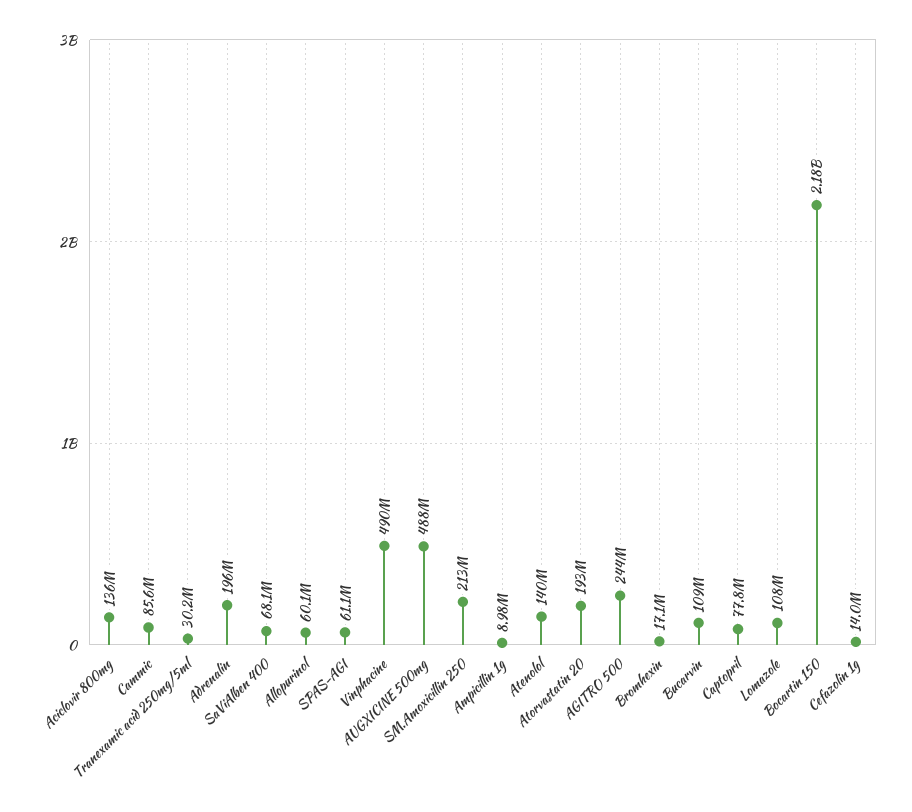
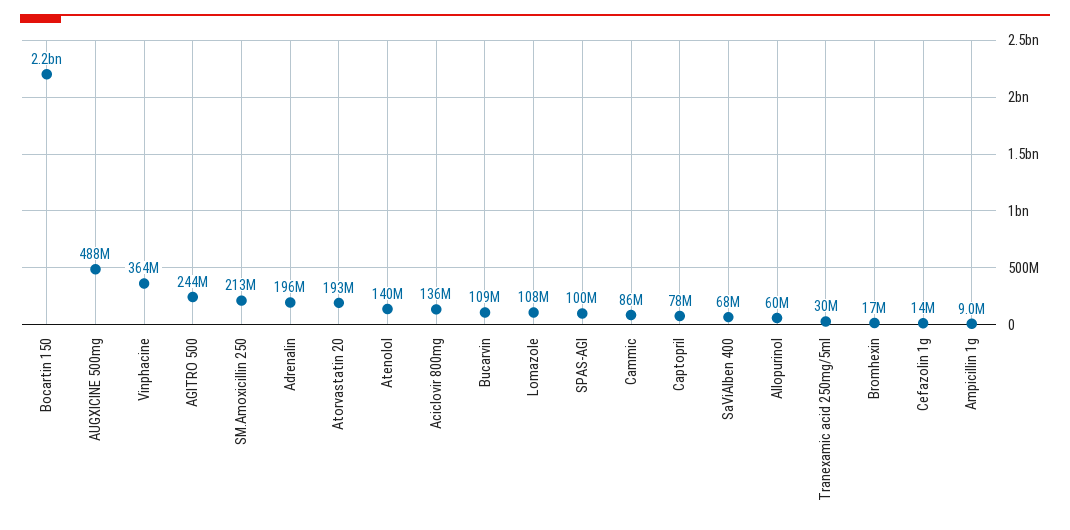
  {
    "Aciclovir 800mg": 136000000,
    "Cammic": 85600000,
    "Tranexamic acid 250mg/5ml": 30200000,
    "Adrenalin": 196000000,
    "SaViAlben 400": 68100000,
    "Allopurinol": 60100000,
-   "SPAS-AGI": 61100000,
+   "SPAS-AGI": 100000000,
-   "Vinphacine": 490000000,
+   "Vinphacine": 364000000,
    "AUGXICINE 500mg": 488000000,
    "SM.Amoxicillin 250": 213000000,
    "Ampicillin 1g": 8980000,
    "Atenolol": 140000000,
    "Atorvastatin 20": 193000000,
    "AGITRO 500": 244000000,
    "Bromhexin": 17100000,
    "Bucarvin": 109000000,
    "Captopril": 77800000,
    "Lomazole": 108000000,
    "Bocartin 150": 2180000000,
    "Cefazolin 1g": 14000000
  }

